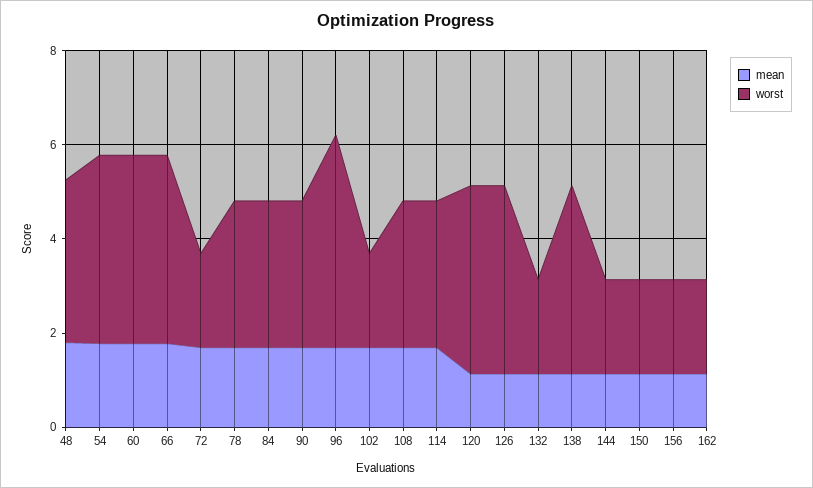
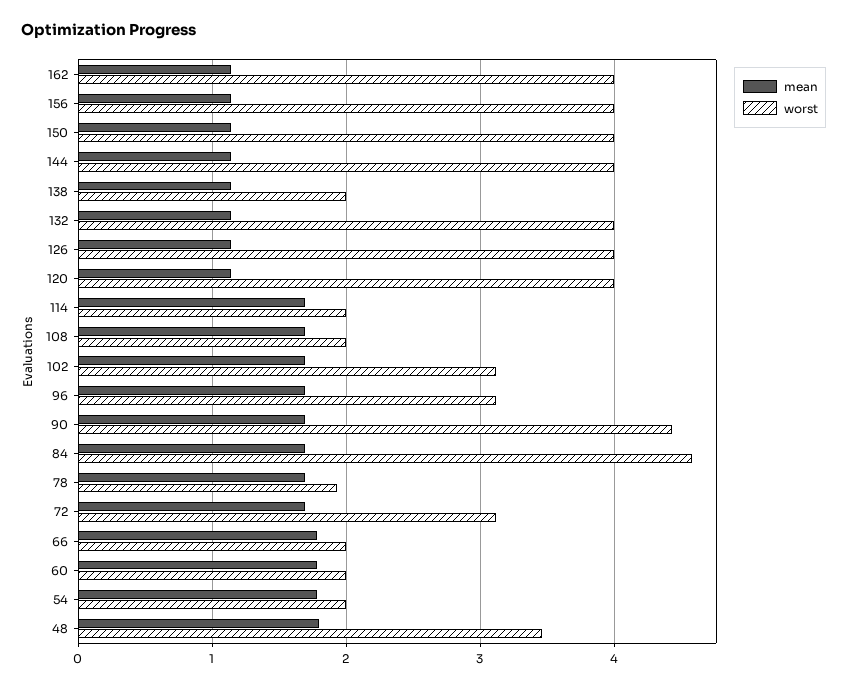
  {
    "mean": {
      "48": 1.8,
      "54": 1.8,
      "60": 1.8,
      "66": 1.8,
      "72": 1.7,
      "78": 1.7,
      "84": 1.7,
      "90": 1.7,
      "96": 1.7,
      "102": 1.7,
      "108": 1.7,
      "114": 1.7,
      "120": 1.1,
      "126": 1.1,
      "132": 1.1,
      "138": 1.1,
      "144": 1.1,
      "150": 1.1,
      "156": 1.1,
      "162": 1.1
    },
    "worst": {
      "48": 3.5,
-     "54": 4,
+     "54": 2,
-     "60": 4,
+     "60": 2,
-     "66": 4,
+     "66": 2,
-     "72": 2,
+     "72": 3.1,
-     "78": 3,
+     "78": 1.9,
-     "84": 3,
+     "84": 4.6,
-     "90": 3,
+     "90": 4.4,
-     "96": 4.5,
+     "96": 3.1,
-     "102": 2,
+     "102": 3.1,
-     "108": 3,
+     "108": 2,
-     "114": 3,
+     "114": 2,
      "120": 4,
      "126": 4,
-     "132": 2,
+     "132": 4,
-     "138": 4,
+     "138": 2,
-     "144": 2,
+     "144": 4,
-     "150": 2,
+     "150": 4,
-     "156": 2,
+     "156": 4,
-     "162": 2
+     "162": 4
    }
  }

